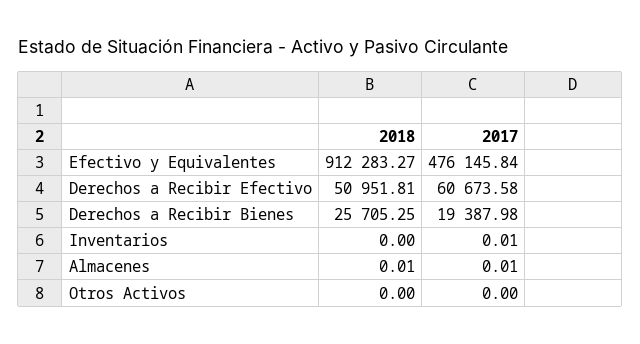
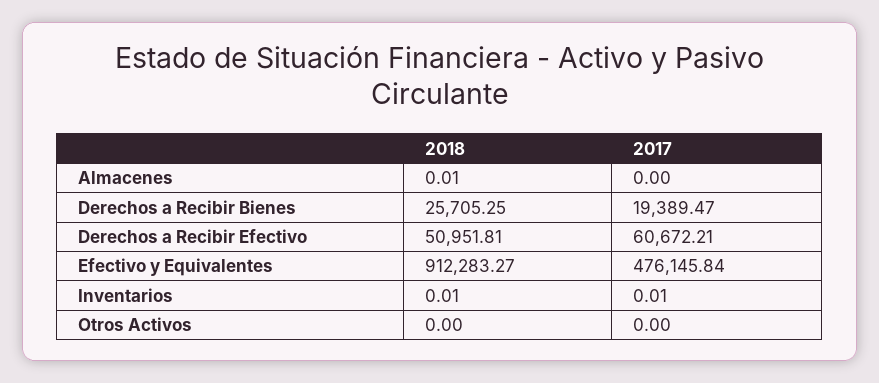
  {
    "2018": {
      "Efectivo y Equivalentes": 912283.27,
      "Derechos a Recibir Efectivo": 50951.81,
      "Derechos a Recibir Bienes": 25705.25,
-     "Inventarios": 0,
+     "Inventarios": 0.01,
      "Almacenes": 0.01,
      "Otros Activos": 0
    },
    "2017": {
      "Efectivo y Equivalentes": 476145.84,
-     "Derechos a Recibir Efectivo": 60673.58,
+     "Derechos a Recibir Efectivo": 60672.21,
-     "Derechos a Recibir Bienes": 19387.98,
+     "Derechos a Recibir Bienes": 19389.47,
      "Inventarios": 0.01,
-     "Almacenes": 0.01,
+     "Almacenes": 0,
      "Otros Activos": 0
    }
  }

